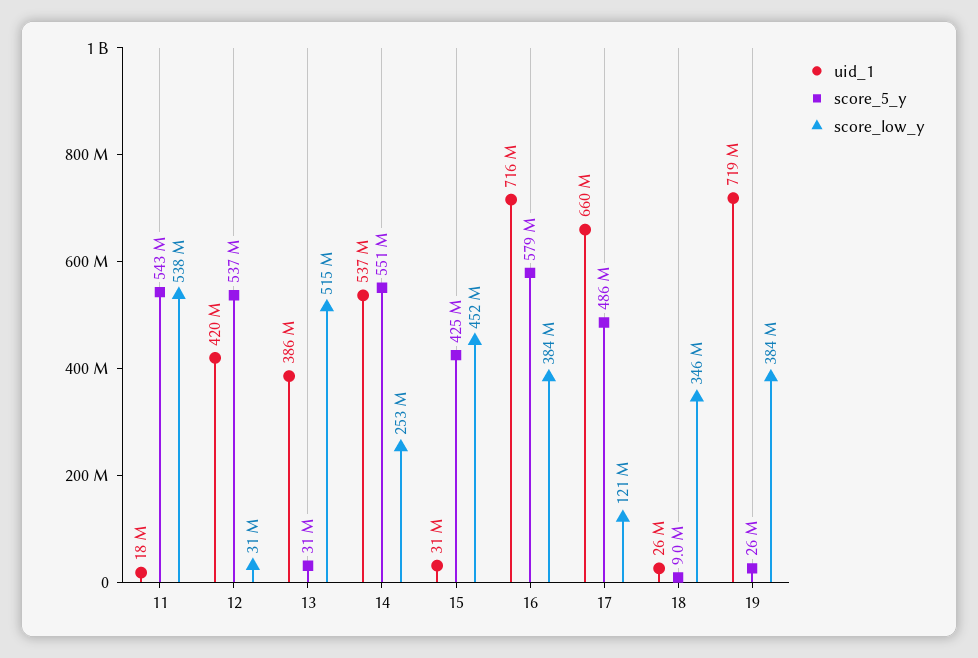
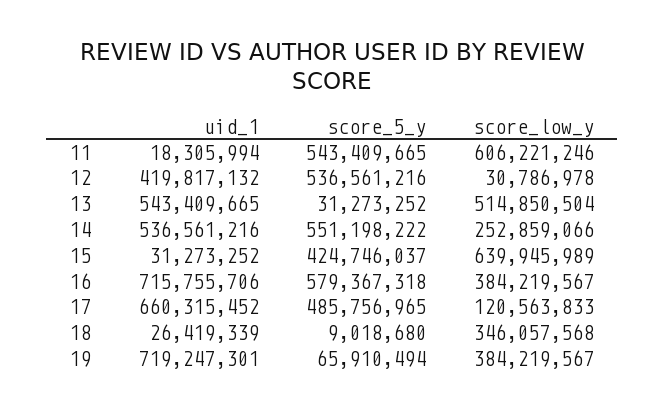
  {
    "uid_1": {
      "11": 18305994,
      "12": 419817132,
-     "13": 386000000,
+     "13": 543409665,
      "14": 536561216,
      "15": 31273252,
      "16": 715755706,
      "17": 660315452,
      "18": 26419339,
      "19": 719247301
    },
    "score_5_y": {
      "11": 543409665,
      "12": 536561216,
      "13": 31273252,
      "14": 551198222,
      "15": 424746037,
      "16": 579367318,
      "17": 485756965,
      "18": 9018680,
-     "19": 26000000
+     "19": 65910494
    },
    "score_low_y": {
-     "11": 538000000,
+     "11": 606221246,
      "12": 30786978,
      "13": 514850504,
      "14": 252859066,
-     "15": 452000000,
+     "15": 639945989,
      "16": 384219567,
      "17": 120563833,
      "18": 346057568,
      "19": 384219567
    }
  }

